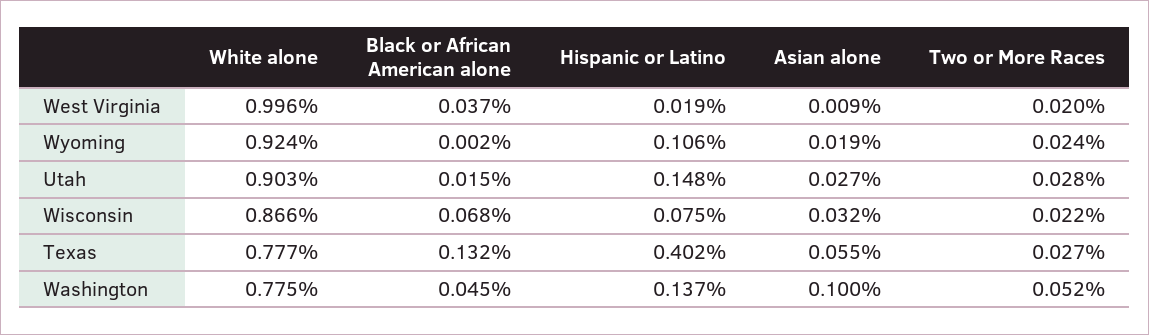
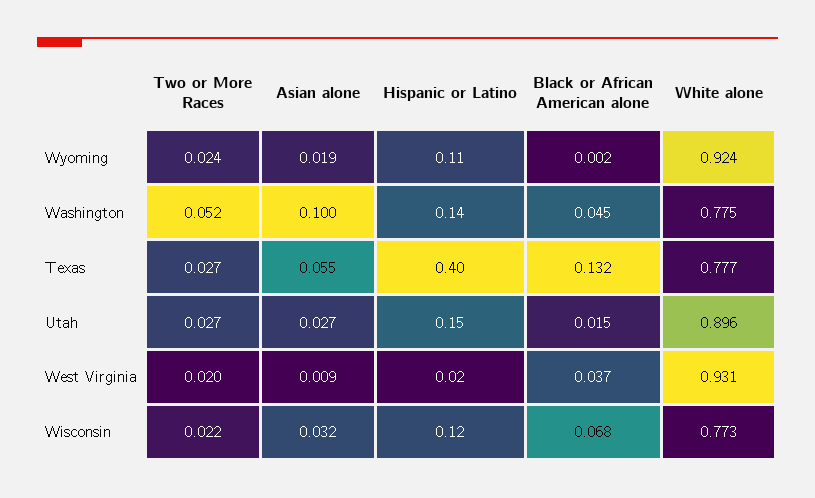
  {
    "White alone": {
-     "West Virginia": 0.996,
+     "West Virginia": 0.931,
      "Wyoming": 0.924,
-     "Utah": 0.903,
+     "Utah": 0.896,
-     "Wisconsin": 0.866,
+     "Wisconsin": 0.773,
      "Texas": 0.777,
      "Washington": 0.775
    },
    "Black or African American alone": {
      "West Virginia": 0.037,
      "Wyoming": 0.002,
      "Utah": 0.015,
      "Wisconsin": 0.068,
      "Texas": 0.132,
      "Washington": 0.045
    },
    "Hispanic or Latino": {
      "West Virginia": 0.019,
      "Wyoming": 0.106,
      "Utah": 0.148,
-     "Wisconsin": 0.075,
+     "Wisconsin": 0.12,
      "Texas": 0.402,
      "Washington": 0.137
    },
    "Asian alone": {
      "West Virginia": 0.009,
      "Wyoming": 0.019,
      "Utah": 0.027,
      "Wisconsin": 0.032,
      "Texas": 0.055,
      "Washington": 0.1
    },
    "Two or More Races": {
      "West Virginia": 0.02,
      "Wyoming": 0.024,
-     "Utah": 0.028,
+     "Utah": 0.027,
      "Wisconsin": 0.022,
      "Texas": 0.027,
      "Washington": 0.052
    }
  }

